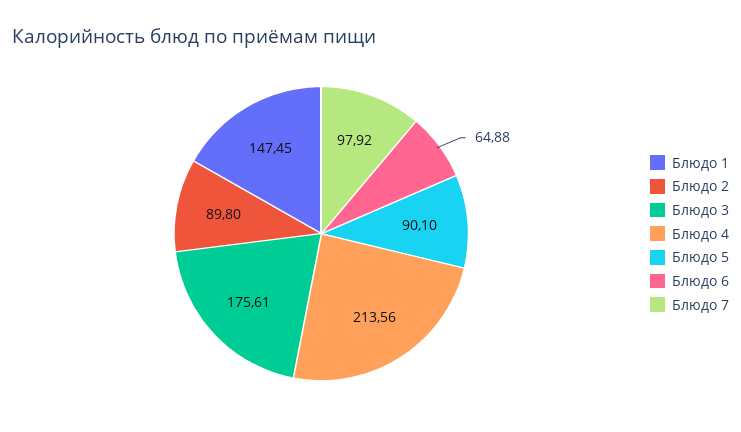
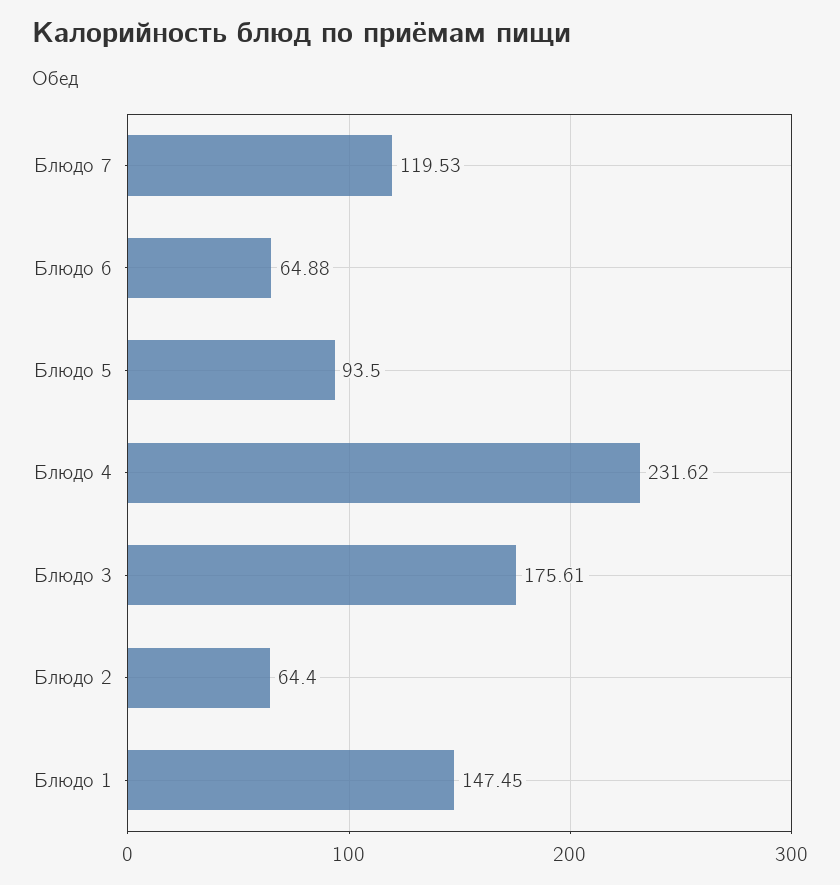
  {
    "Блюдо 1": 147.45,
-   "Блюдо 2": 89.8,
+   "Блюдо 2": 64.4,
    "Блюдо 3": 175.61,
-   "Блюдо 4": 213.56,
+   "Блюдо 4": 231.62,
-   "Блюдо 5": 90.1,
+   "Блюдо 5": 93.5,
    "Блюдо 6": 64.88,
-   "Блюдо 7": 97.92
+   "Блюдо 7": 119.53
  }

